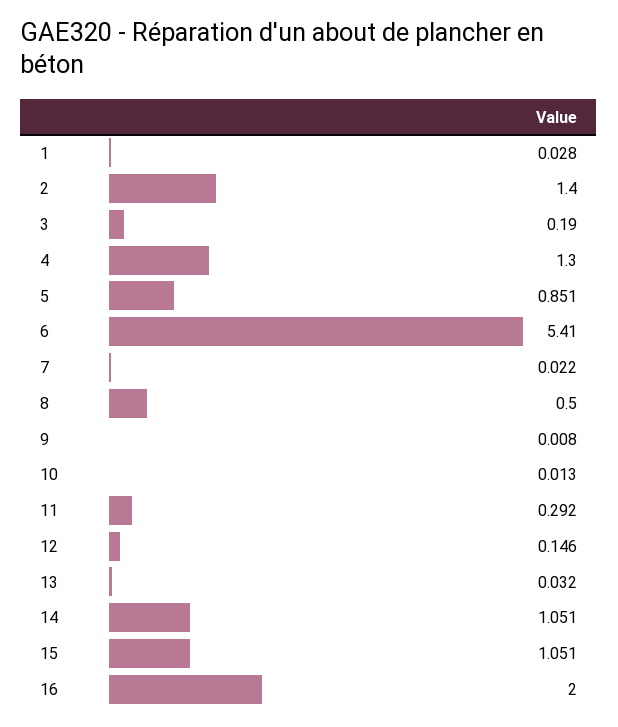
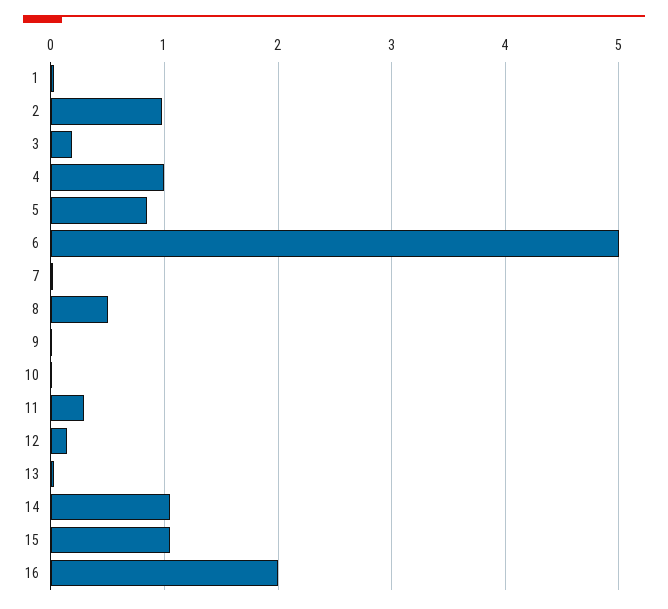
  {
    "1": 0.028,
-   "2": 1.4,
+   "2": 1,
    "3": 0.19,
-   "4": 1.3,
+   "4": 1,
    "5": 0.851,
-   "6": 5.41,
+   "6": 5,
    "7": 0.022,
    "8": 0.5,
    "9": 0.008,
    "10": 0.013,
    "11": 0.292,
    "12": 0.146,
    "13": 0.032,
    "14": 1.051,
    "15": 1.051,
    "16": 2
  }

